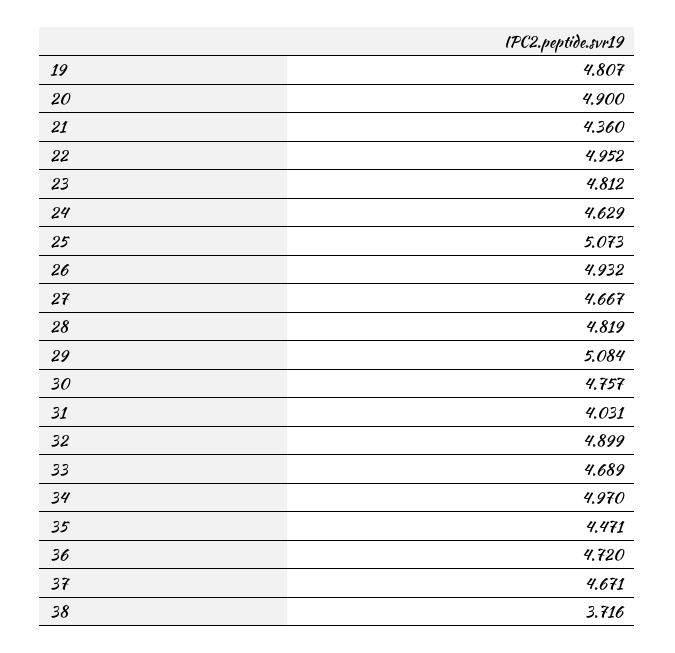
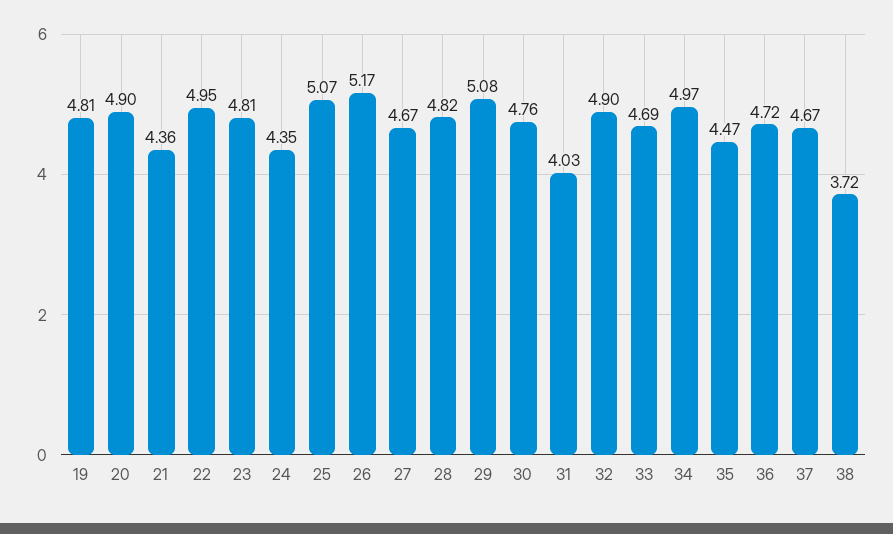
  {
    "19": 4.807,
    "20": 4.9,
    "21": 4.36,
    "22": 4.952,
    "23": 4.812,
-   "24": 4.629,
+   "24": 4.35,
    "25": 5.073,
-   "26": 4.932,
+   "26": 5.17,
    "27": 4.667,
    "28": 4.819,
    "29": 5.084,
    "30": 4.757,
    "31": 4.031,
    "32": 4.899,
    "33": 4.689,
    "34": 4.97,
    "35": 4.471,
    "36": 4.72,
    "37": 4.671,
    "38": 3.716
  }

